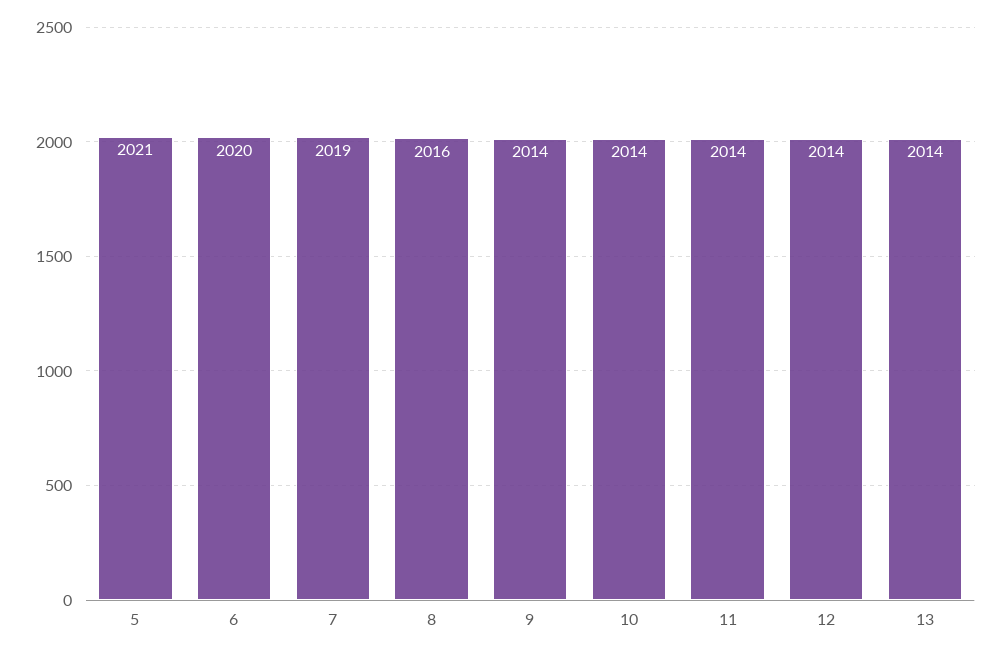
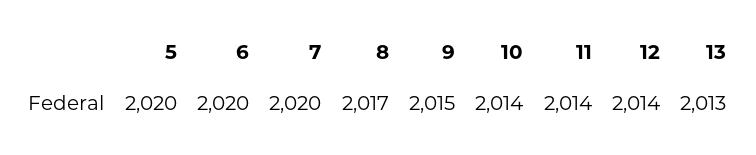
  {
-   "5": 2021,
+   "5": 2020,
    "6": 2020,
-   "7": 2019,
+   "7": 2020,
-   "8": 2016,
+   "8": 2017,
-   "9": 2014,
+   "9": 2015,
    "10": 2014,
    "11": 2014,
    "12": 2014,
-   "13": 2014
+   "13": 2013
  }

